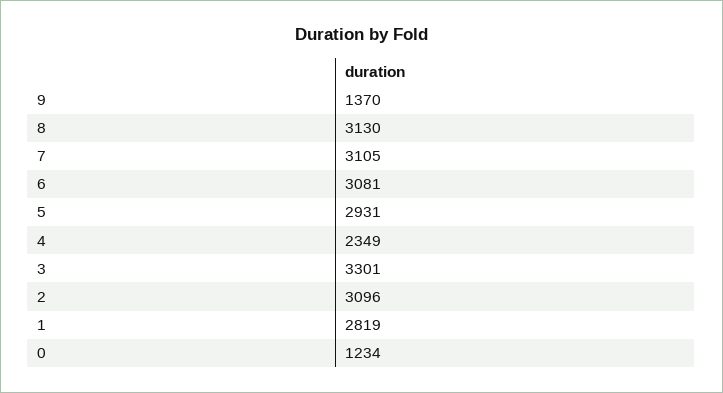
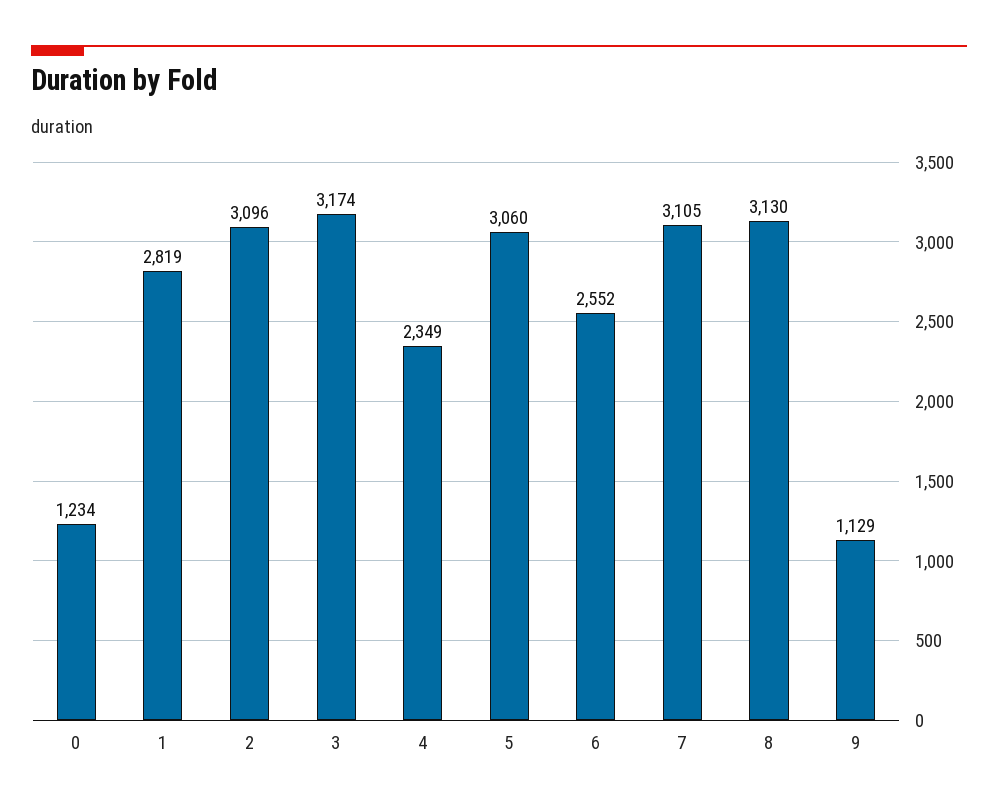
  {
-   "9": 1370,
+   "9": 1129,
    "8": 3130,
    "7": 3105,
-   "6": 3081,
+   "6": 2552,
-   "5": 2931,
+   "5": 3060,
    "4": 2349,
-   "3": 3301,
+   "3": 3174,
    "2": 3096,
    "1": 2819,
    "0": 1234
  }

